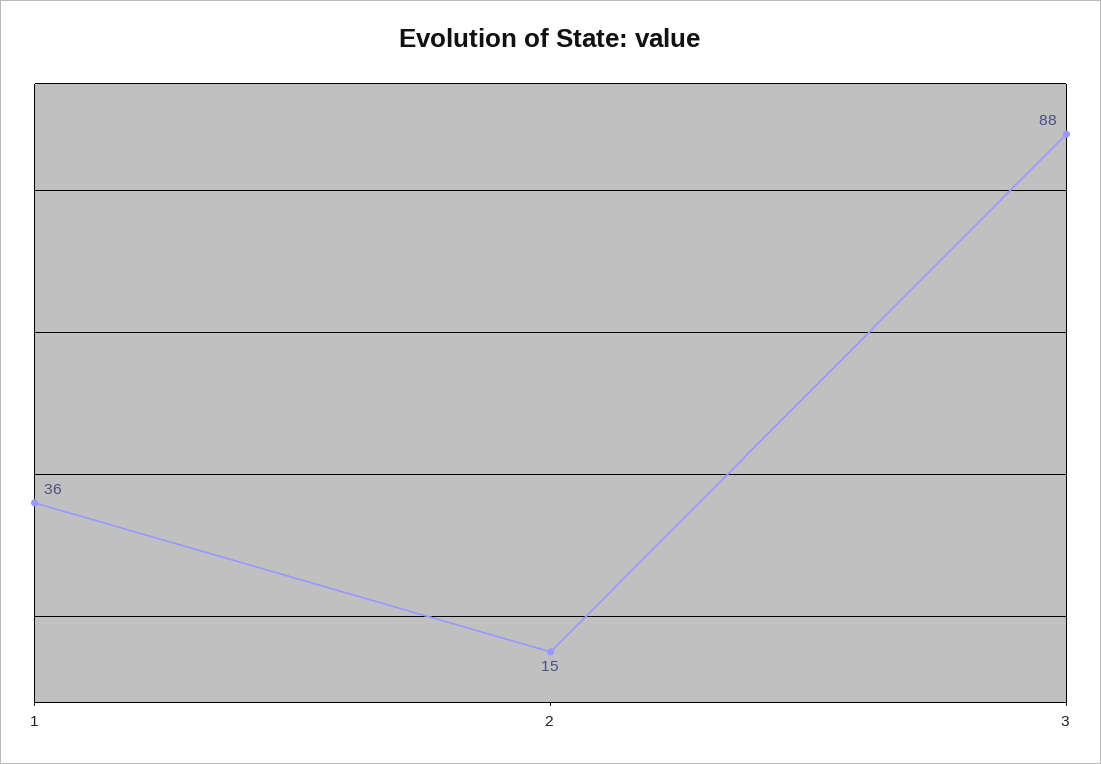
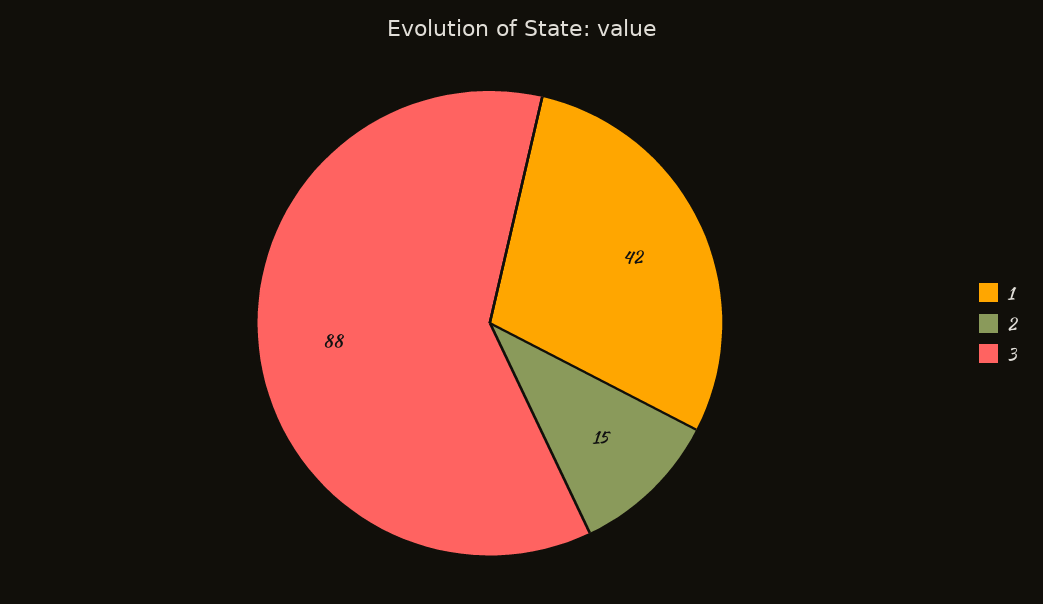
  {
-   "1": 36,
+   "1": 42,
    "2": 15,
    "3": 88
  }

